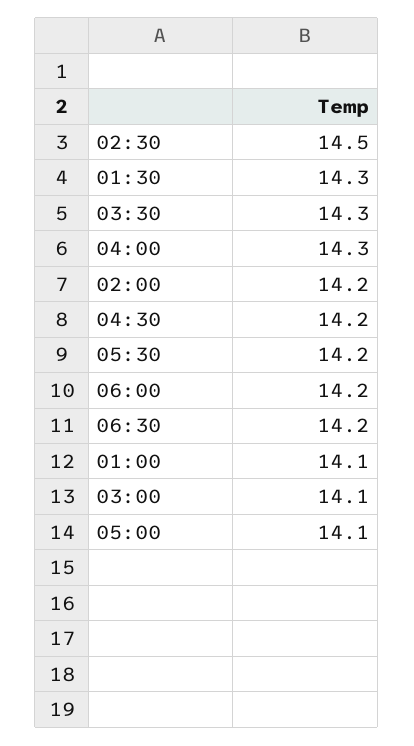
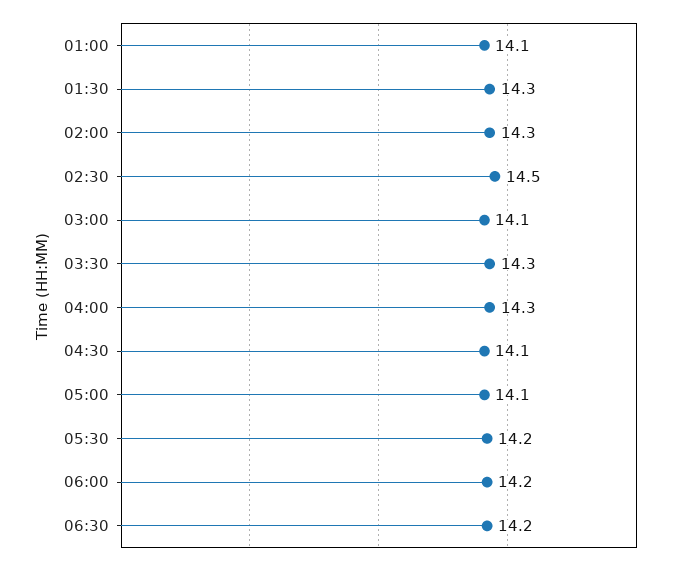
  {
    "02:30": 14.5,
    "01:30": 14.3,
    "03:30": 14.3,
    "04:00": 14.3,
-   "02:00": 14.2,
+   "02:00": 14.3,
-   "04:30": 14.2,
+   "04:30": 14.1,
    "05:30": 14.2,
    "06:00": 14.2,
    "06:30": 14.2,
    "01:00": 14.1,
    "03:00": 14.1,
    "05:00": 14.1
  }

